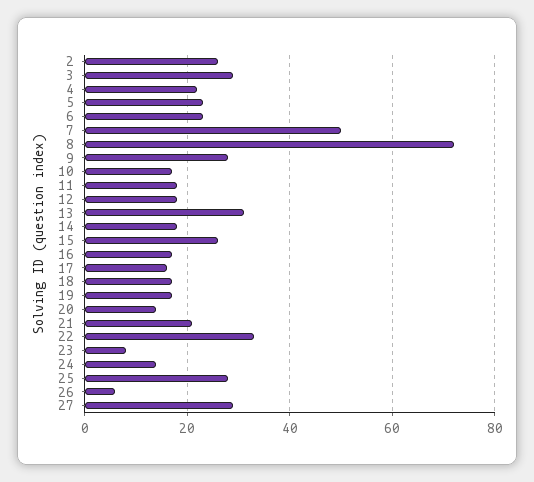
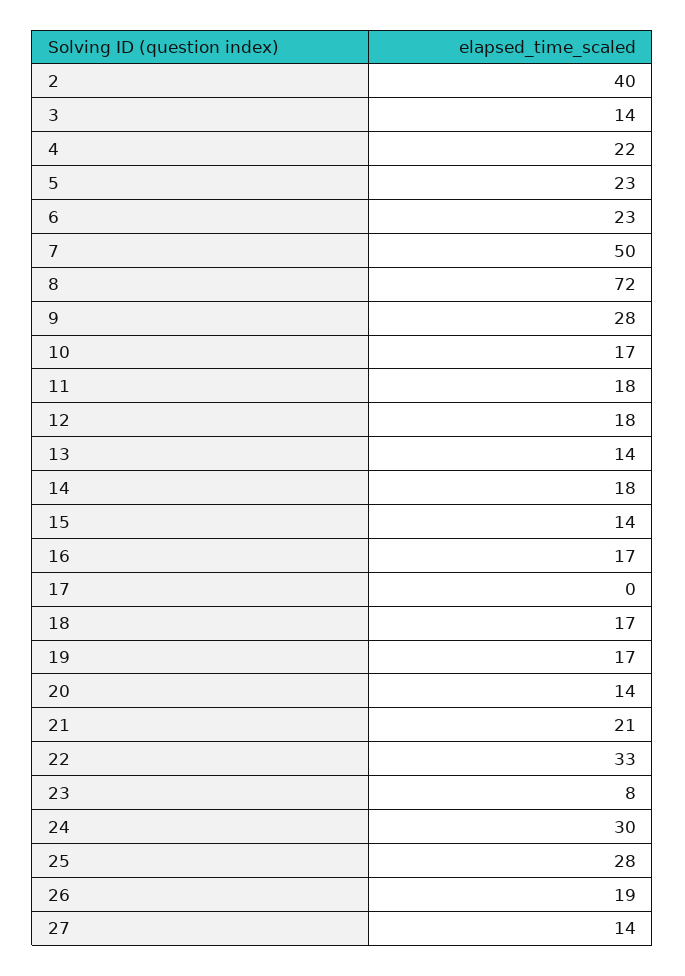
  {
-   "2": 25,
+   "2": 40,
-   "3": 30,
+   "3": 14,
    "4": 22,
    "5": 23,
    "6": 23,
    "7": 50,
    "8": 72,
    "9": 28,
    "10": 17,
    "11": 18,
    "12": 18,
-   "13": 30,
+   "13": 14,
    "14": 18,
-   "15": 25,
+   "15": 14,
    "16": 17,
-   "17": 15,
+   "17": 0,
    "18": 17,
    "19": 17,
    "20": 14,
    "21": 21,
    "22": 33,
    "23": 8,
-   "24": 15,
+   "24": 30,
    "25": 28,
-   "26": 5,
+   "26": 19,
-   "27": 30
+   "27": 14
  }

